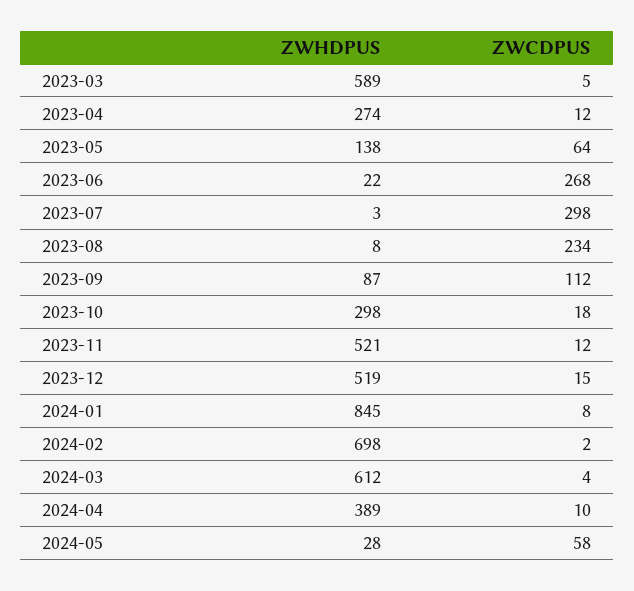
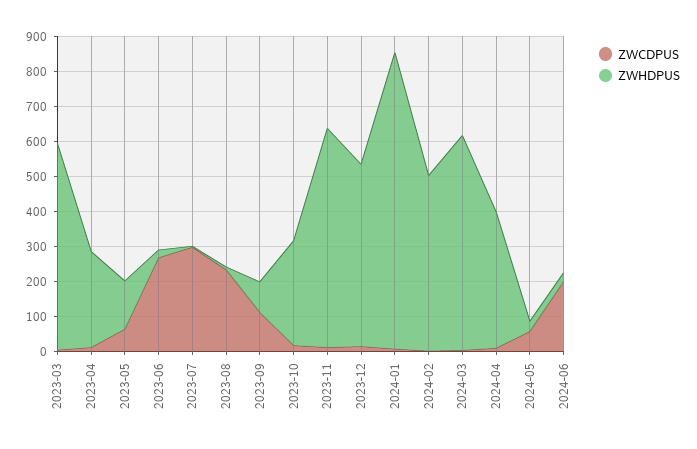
  {
    "ZWHDPUS": {
      "2023-03": 589,
      "2023-04": 274,
      "2023-05": 138,
      "2023-06": 22,
      "2023-07": 3,
      "2023-08": 8,
      "2023-09": 87,
      "2023-10": 298,
-     "2023-11": 521,
+     "2023-11": 625,
      "2023-12": 519,
      "2024-01": 845,
-     "2024-02": 698,
+     "2024-02": 500,
      "2024-03": 612,
      "2024-04": 389,
-     "2024-05": 28
+     "2024-05": 28,
+     "2024-06": 25
    },
    "ZWCDPUS": {
      "2023-03": 5,
      "2023-04": 12,
      "2023-05": 64,
      "2023-06": 268,
      "2023-07": 298,
      "2023-08": 234,
      "2023-09": 112,
      "2023-10": 18,
      "2023-11": 12,
      "2023-12": 15,
      "2024-01": 8,
      "2024-02": 2,
      "2024-03": 4,
      "2024-04": 10,
-     "2024-05": 58
+     "2024-05": 58,
+     "2024-06": 200
    }
  }

